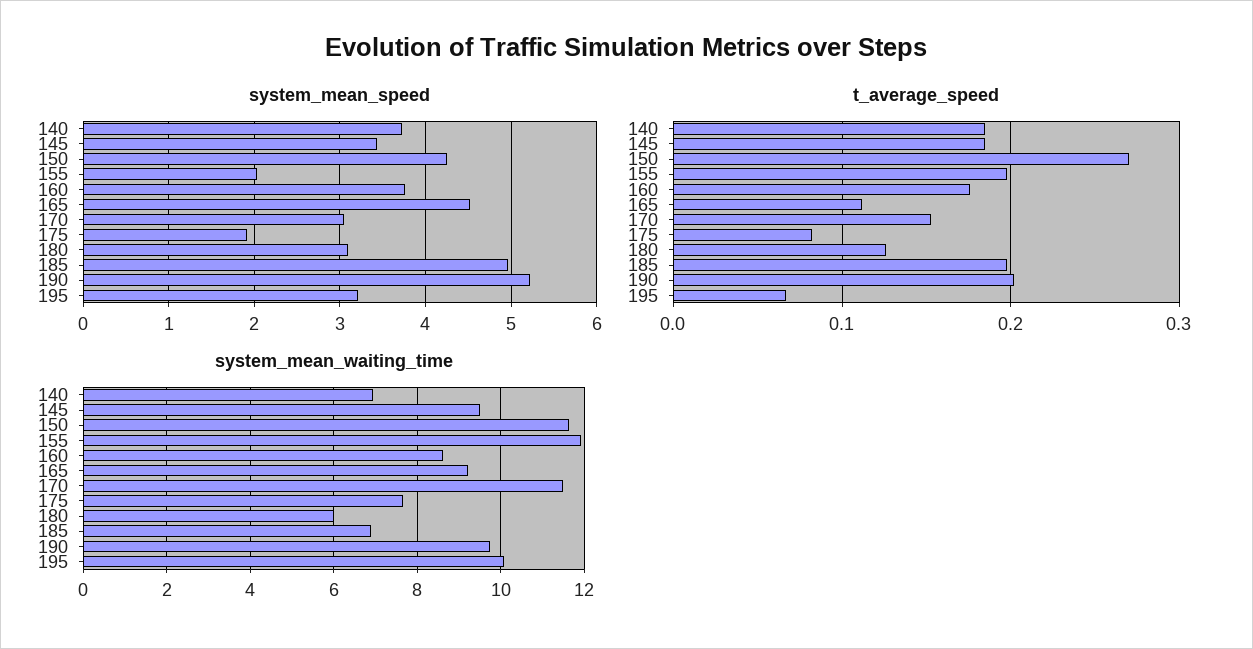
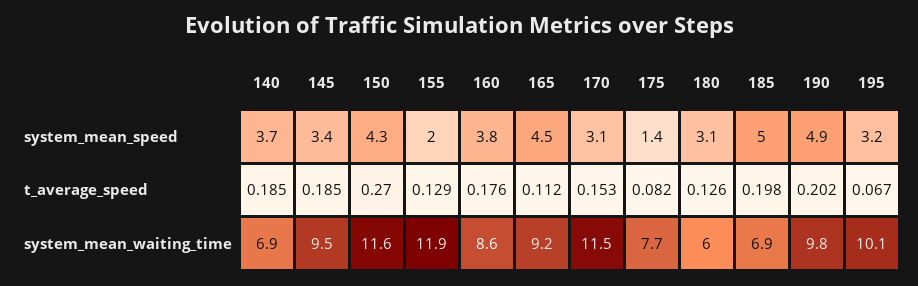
  {
    "system_mean_speed": {
      "140": 3.7,
      "145": 3.4,
      "150": 4.3,
      "155": 2,
      "160": 3.8,
      "165": 4.5,
      "170": 3.1,
-     "175": 1.9,
+     "175": 1.4,
      "180": 3.1,
      "185": 5,
-     "190": 5.2,
+     "190": 4.9,
      "195": 3.2
    },
    "t_average_speed": {
      "140": 0.185,
      "145": 0.185,
      "150": 0.27,
-     "155": 0.2,
+     "155": 0.129,
      "160": 0.176,
      "165": 0.112,
      "170": 0.153,
      "175": 0.082,
      "180": 0.126,
      "185": 0.198,
      "190": 0.202,
      "195": 0.067
    },
    "system_mean_waiting_time": {
      "140": 6.9,
      "145": 9.5,
      "150": 11.6,
      "155": 11.9,
      "160": 8.6,
      "165": 9.2,
      "170": 11.5,
      "175": 7.7,
      "180": 6,
      "185": 6.9,
      "190": 9.8,
      "195": 10.1
    }
  }

